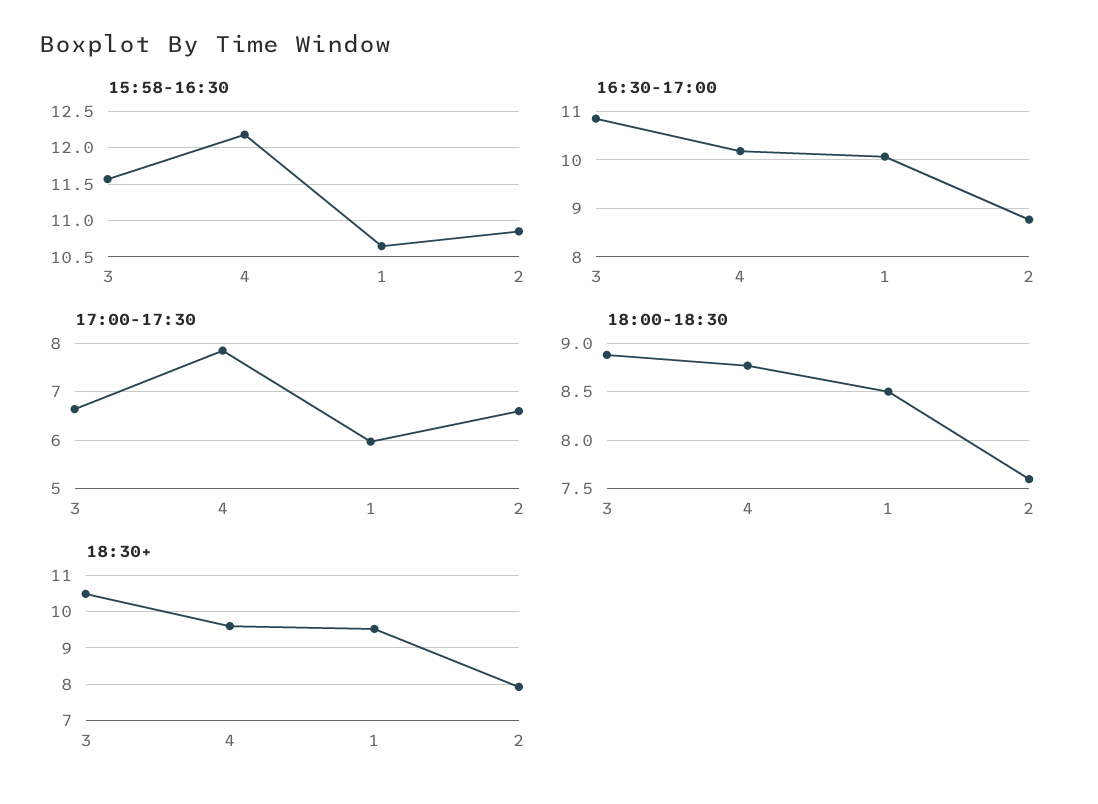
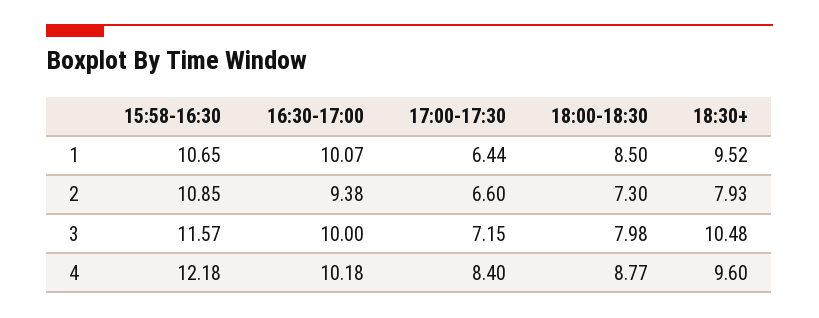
  {
    "15:58-16:30": {
      "3": 11.57,
      "4": 12.18,
      "1": 10.65,
      "2": 10.85
    },
    "16:30-17:00": {
-     "3": 10.8,
+     "3": 10,
      "4": 10.18,
      "1": 10.07,
-     "2": 8.8
+     "2": 9.38
    },
    "17:00-17:30": {
-     "3": 6.6,
+     "3": 7.15,
-     "4": 7.8,
+     "4": 8.4,
-     "1": 6,
+     "1": 6.44,
      "2": 6.6
    },
    "18:00-18:30": {
-     "3": 8.9,
+     "3": 7.98,
      "4": 8.77,
      "1": 8.5,
-     "2": 7.6
+     "2": 7.3
    },
    "18:30+": {
      "3": 10.48,
      "4": 9.6,
      "1": 9.52,
      "2": 7.93
    }
  }

